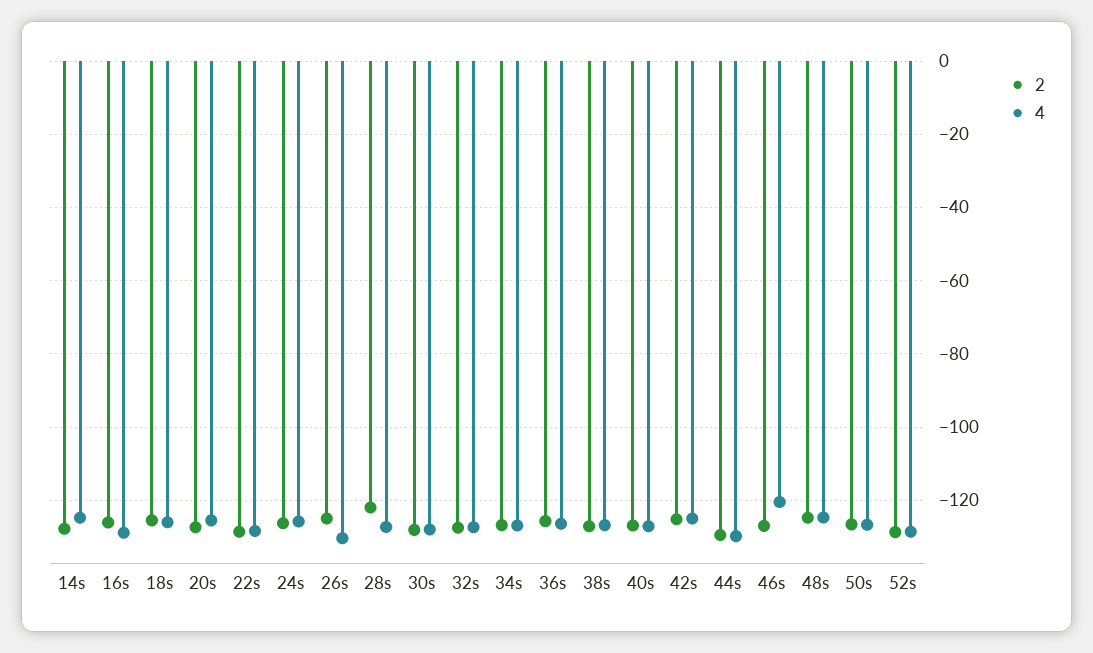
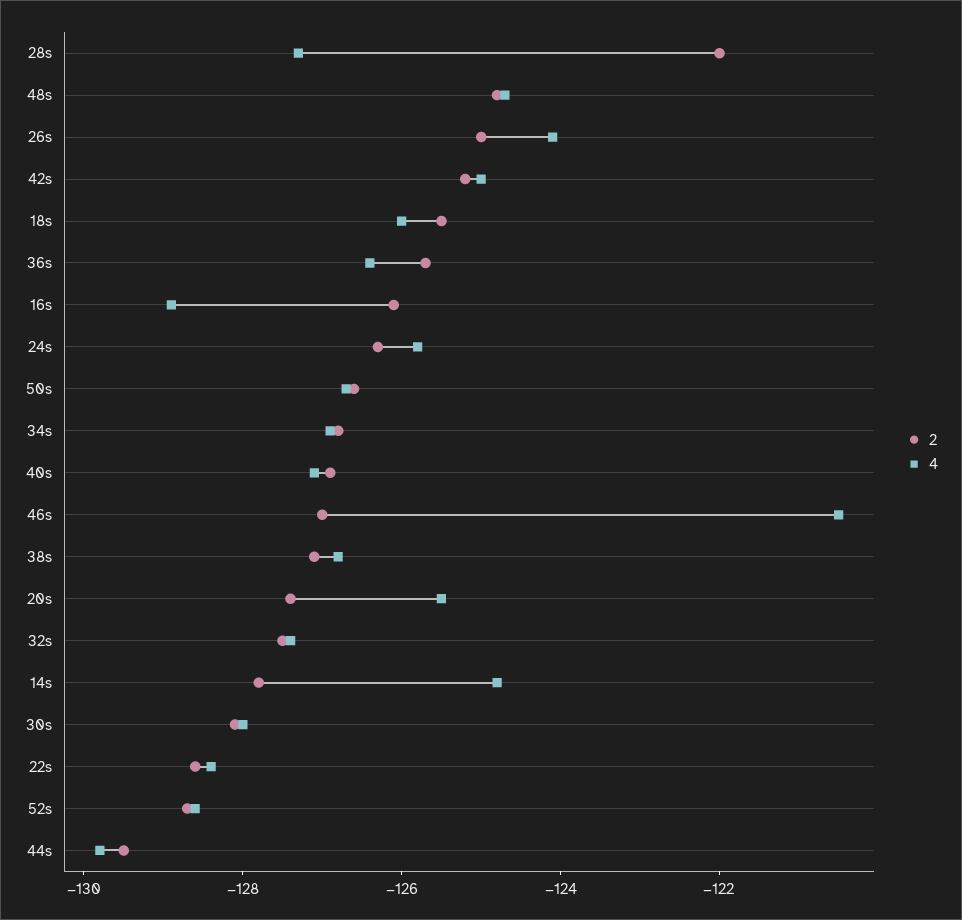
  {
    "2": {
      "14s": -128,
      "16s": -126,
      "18s": -125.5,
      "20s": -127.5,
      "22s": -128.5,
      "24s": -126.5,
      "26s": -125,
      "28s": -122,
      "30s": -128,
      "32s": -127.5,
      "34s": -127,
      "36s": -125.5,
      "38s": -127,
      "40s": -127,
      "42s": -125,
      "44s": -129.5,
      "46s": -127,
      "48s": -125,
      "50s": -126.5,
      "52s": -128.5
    },
    "4": {
      "14s": -125,
      "16s": -129,
      "18s": -126,
      "20s": -125.5,
      "22s": -128.5,
      "24s": -126,
-     "26s": -130,
+     "26s": -124,
      "28s": -127.5,
      "30s": -128,
      "32s": -127.5,
      "34s": -127,
      "36s": -126.5,
      "38s": -127,
      "40s": -127,
      "42s": -125,
      "44s": -130,
      "46s": -120.5,
      "48s": -124.5,
      "50s": -126.5,
      "52s": -128.5
    }
  }

